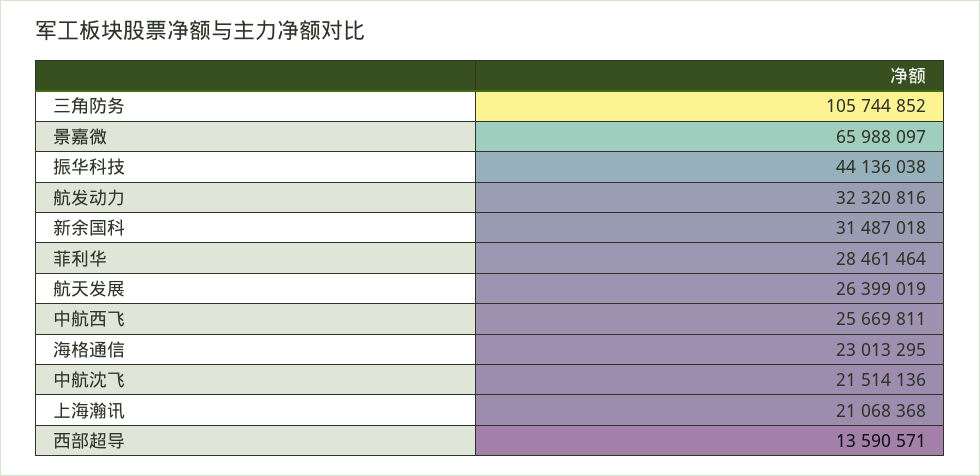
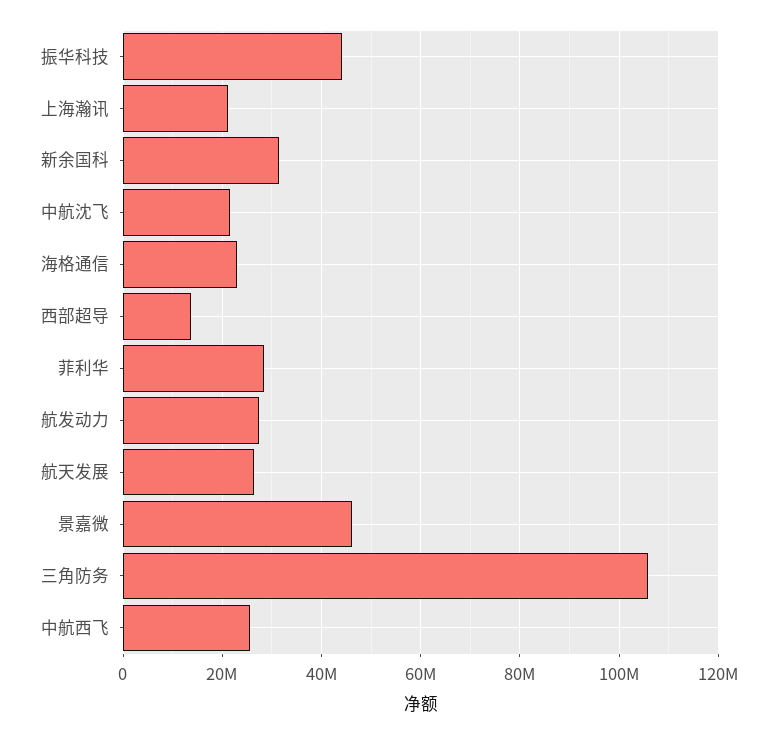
  {
    "三角防务": 105744852,
-   "景嘉微": 65988097,
+   "景嘉微": 46000000,
    "振华科技": 44136038,
-   "航发动力": 32320816,
+   "航发动力": 28000000,
    "新余国科": 31487018,
    "菲利华": 28461464,
    "航天发展": 26399019,
    "中航西飞": 25669811,
    "海格通信": 23013295,
    "中航沈飞": 21514136,
    "上海瀚讯": 21068368,
    "西部超导": 13590571
  }

